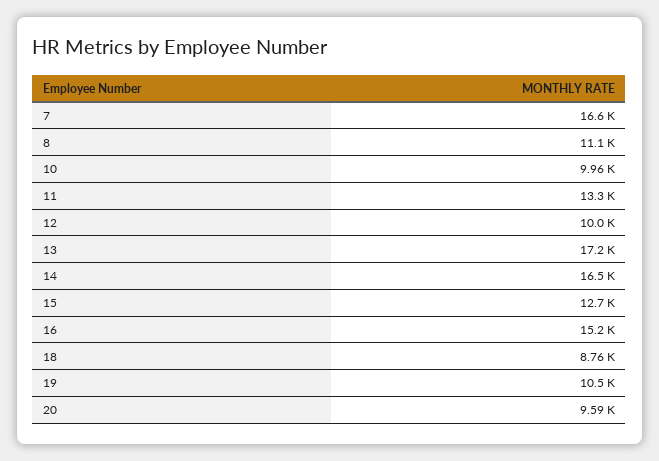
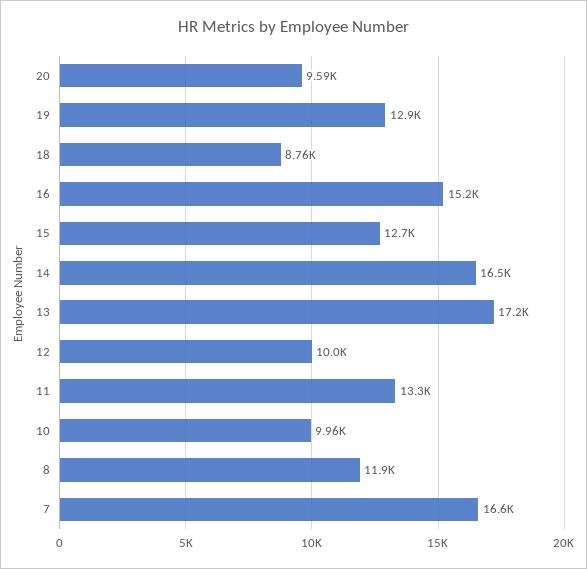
  {
    "7": 16600,
-   "8": 11100,
+   "8": 11900,
    "10": 9960,
    "11": 13300,
    "12": 10000,
    "13": 17200,
    "14": 16500,
    "15": 12700,
    "16": 15200,
    "18": 8760,
-   "19": 10500,
+   "19": 12900,
    "20": 9590
  }

